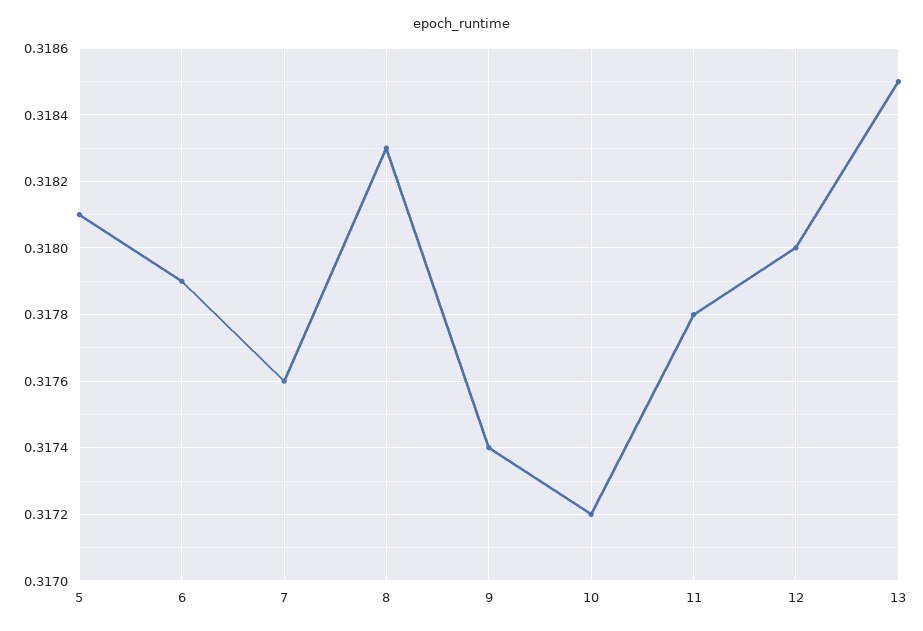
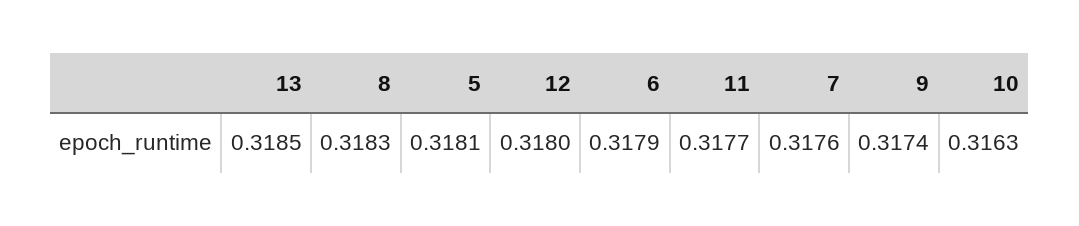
  {
    "5": 0.3181,
    "6": 0.3179,
    "7": 0.3176,
    "8": 0.3183,
    "9": 0.3174,
-   "10": 0.3172,
+   "10": 0.3163,
-   "11": 0.3178,
+   "11": 0.3177,
    "12": 0.318,
    "13": 0.3185
  }

